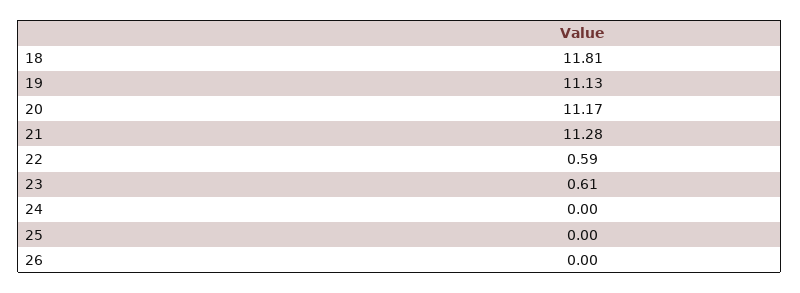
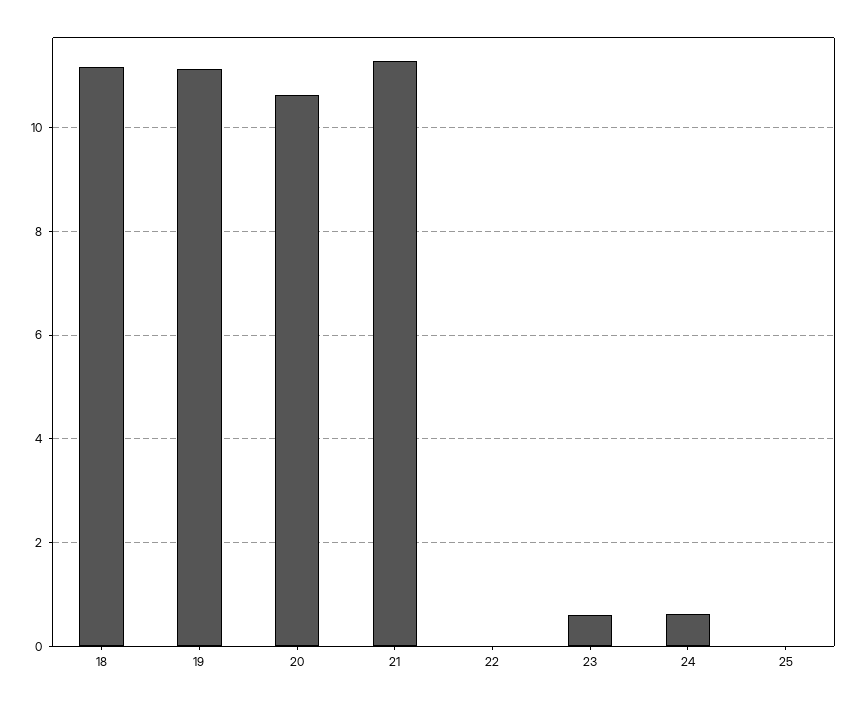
  {
-   "18": 11.81,
+   "18": 11.2,
    "19": 11.13,
-   "20": 11.17,
+   "20": 10.6,
    "21": 11.28,
-   "22": 0.59,
+   "22": 0,
    "23": 0.61,
-   "24": 0,
+   "24": 0.6,
-   "25": 0,
+   "25": 0
-   "26": 0
  }

